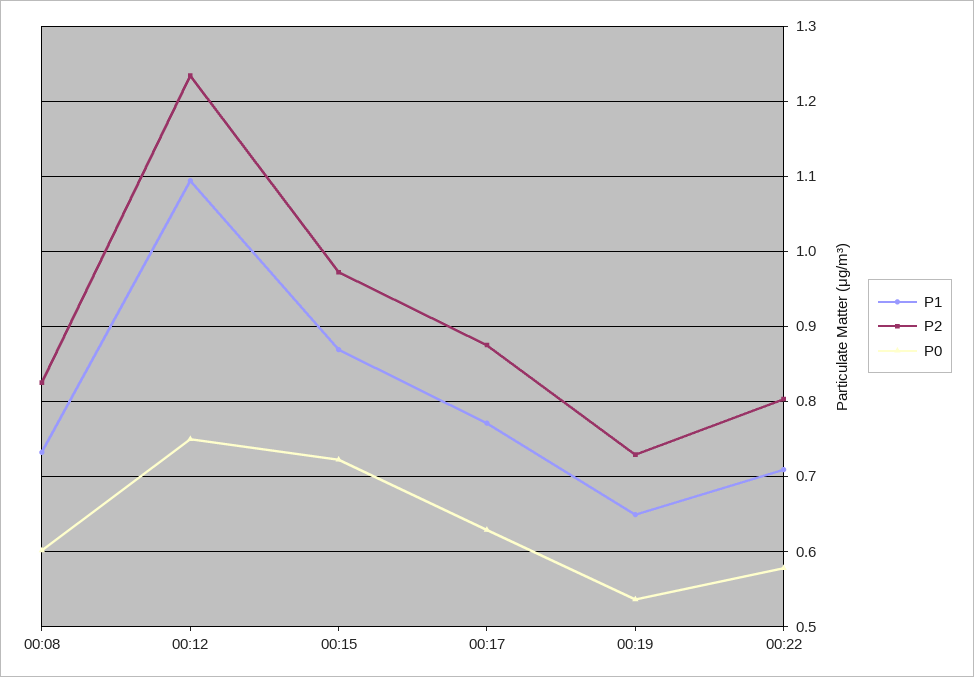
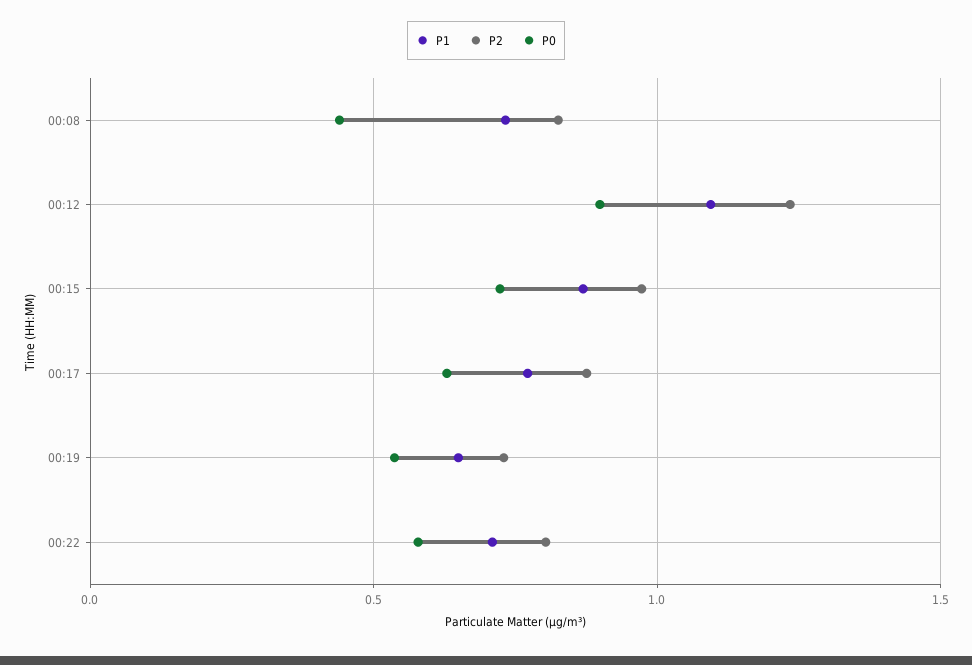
  {
    "P1": {
      "00:08": 0.73,
      "00:12": 1.09,
      "00:15": 0.87,
      "00:17": 0.77,
      "00:19": 0.65,
      "00:22": 0.71
    },
    "P2": {
      "00:08": 0.83,
      "00:12": 1.23,
      "00:15": 0.97,
      "00:17": 0.88,
      "00:19": 0.73,
      "00:22": 0.8
    },
    "P0": {
-     "00:08": 0.6,
+     "00:08": 0.45,
-     "00:12": 0.75,
+     "00:12": 0.9,
      "00:15": 0.72,
      "00:17": 0.63,
      "00:19": 0.54,
      "00:22": 0.58
    }
  }

